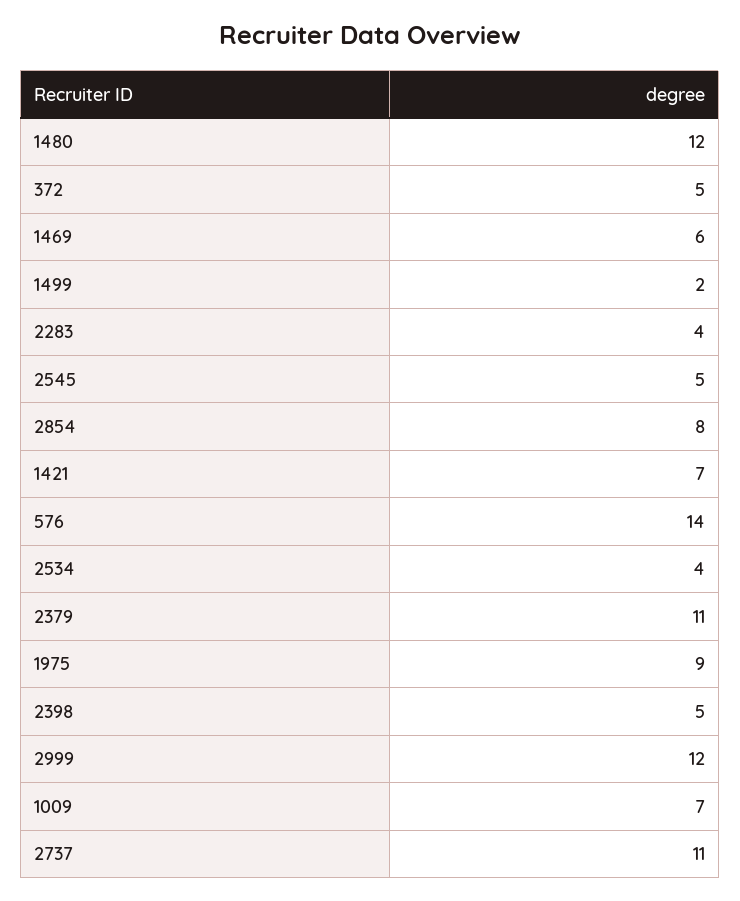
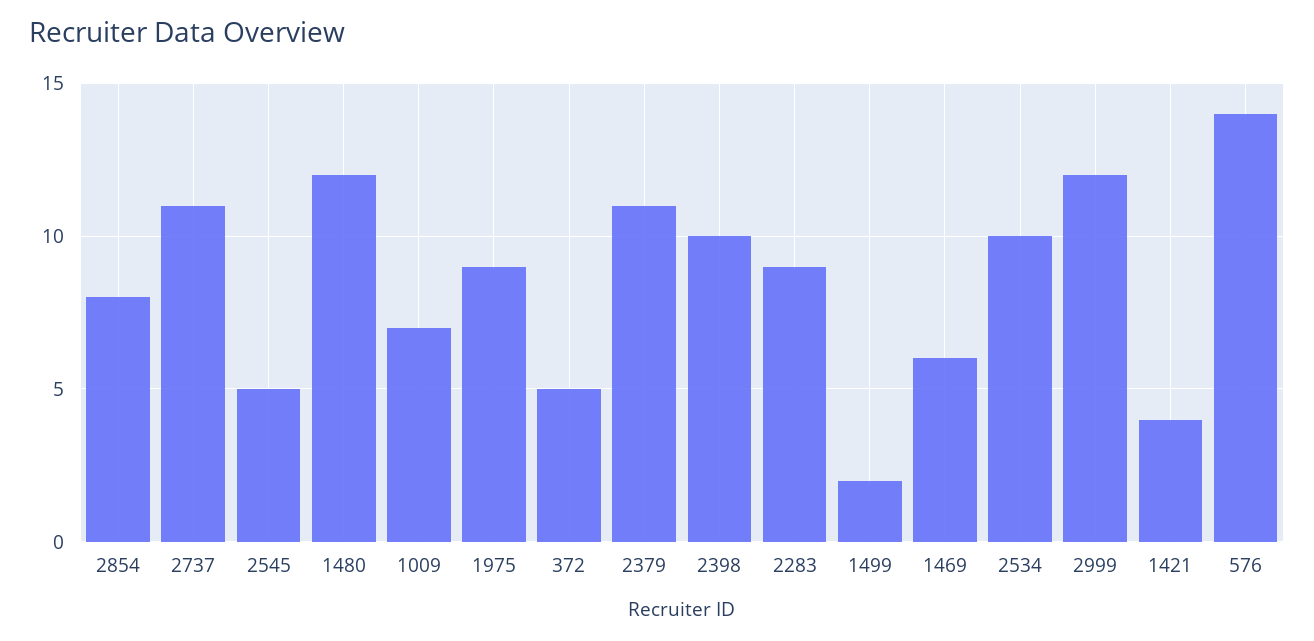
  {
    "1480": 12,
    "372": 5,
    "1469": 6,
    "1499": 2,
-   "2283": 4,
+   "2283": 9,
    "2545": 5,
    "2854": 8,
-   "1421": 7,
+   "1421": 4,
    "576": 14,
-   "2534": 4,
+   "2534": 10,
    "2379": 11,
    "1975": 9,
-   "2398": 5,
+   "2398": 10,
    "2999": 12,
    "1009": 7,
    "2737": 11
  }

